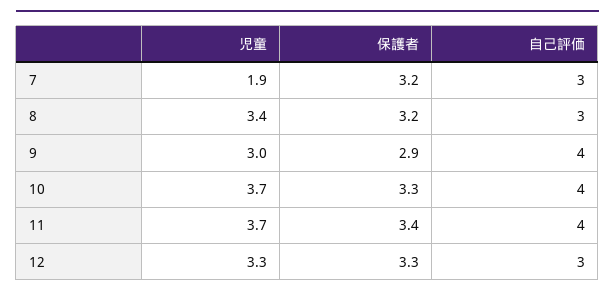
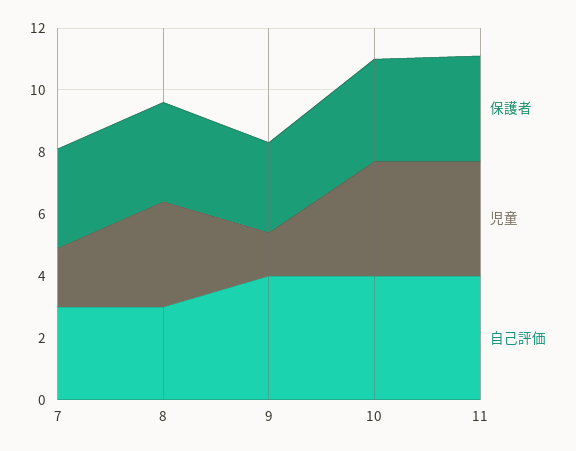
  {
    "児童": {
      "7": 1.9,
      "8": 3.4,
-     "9": 3,
+     "9": 1.5,
      "10": 3.7,
-     "11": 3.7,
+     "11": 3.7
-     "12": 3.3
    },
    "保護者": {
      "7": 3.2,
      "8": 3.2,
      "9": 2.9,
      "10": 3.3,
-     "11": 3.4,
+     "11": 3.4
-     "12": 3.3
    },
    "自己評価": {
      "7": 3,
      "8": 3,
      "9": 4,
      "10": 4,
-     "11": 4,
+     "11": 4
-     "12": 3
    }
  }

